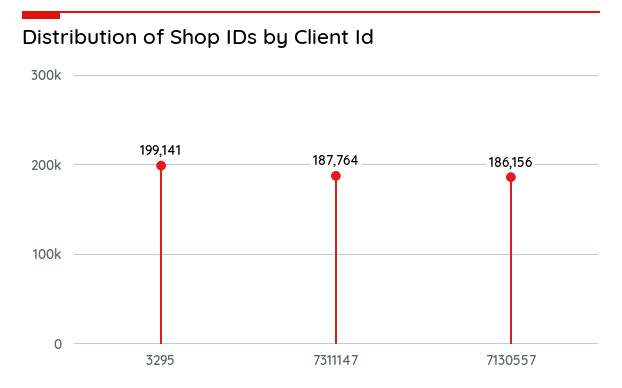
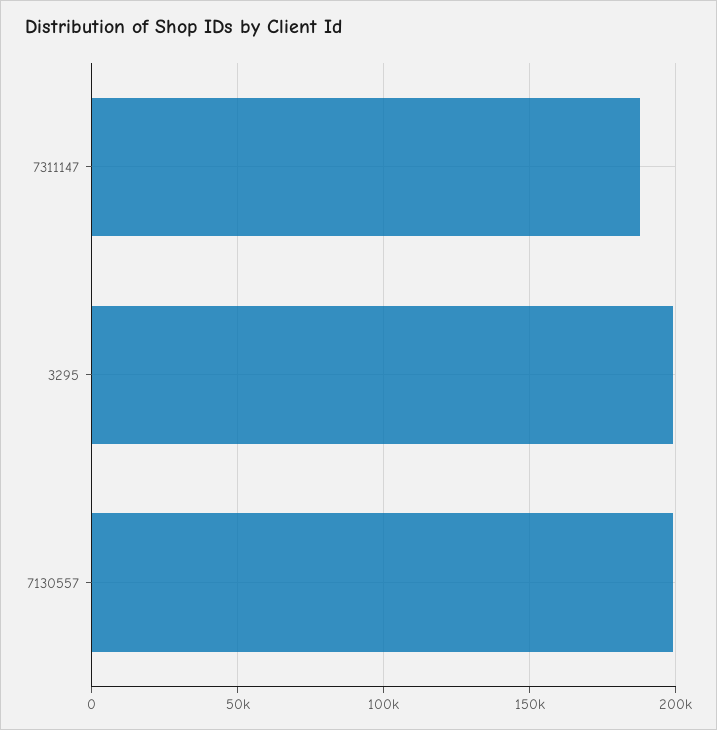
  {
    "3295": 199141,
    "7311147": 187764,
-   "7130557": 186156
+   "7130557": 200000
  }

